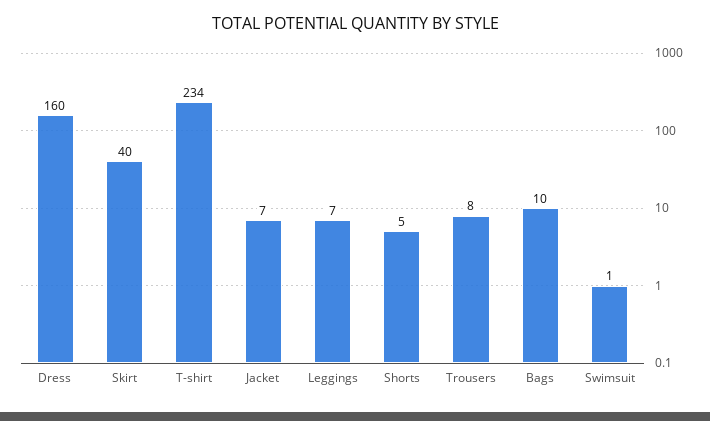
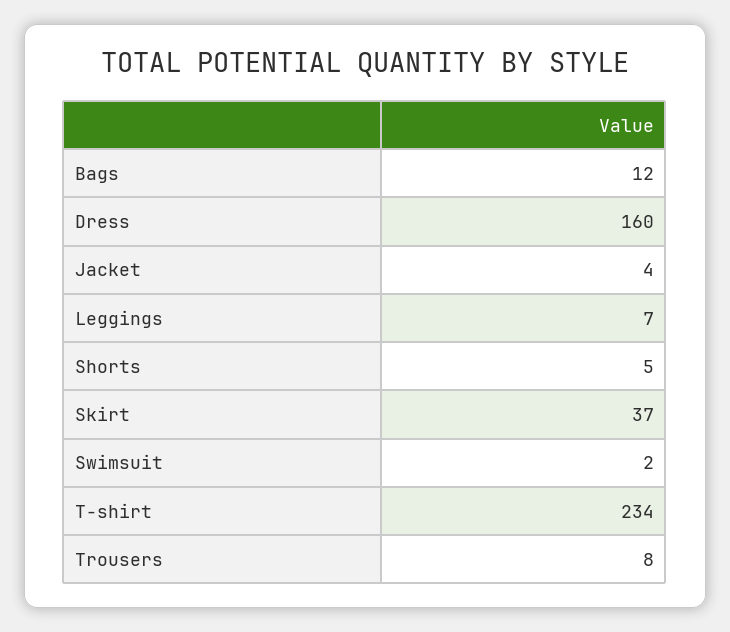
  {
    "Dress": 160,
-   "Skirt": 40,
+   "Skirt": 37,
    "T-shirt": 234,
-   "Jacket": 7,
+   "Jacket": 4,
    "Leggings": 7,
    "Shorts": 5,
    "Trousers": 8,
-   "Bags": 10,
+   "Bags": 12,
-   "Swimsuit": 1
+   "Swimsuit": 2
  }

